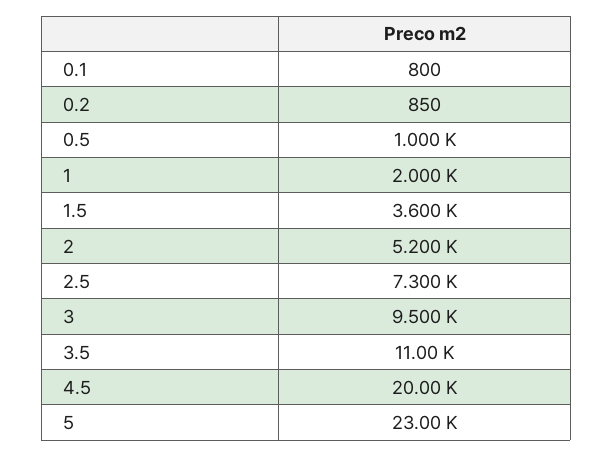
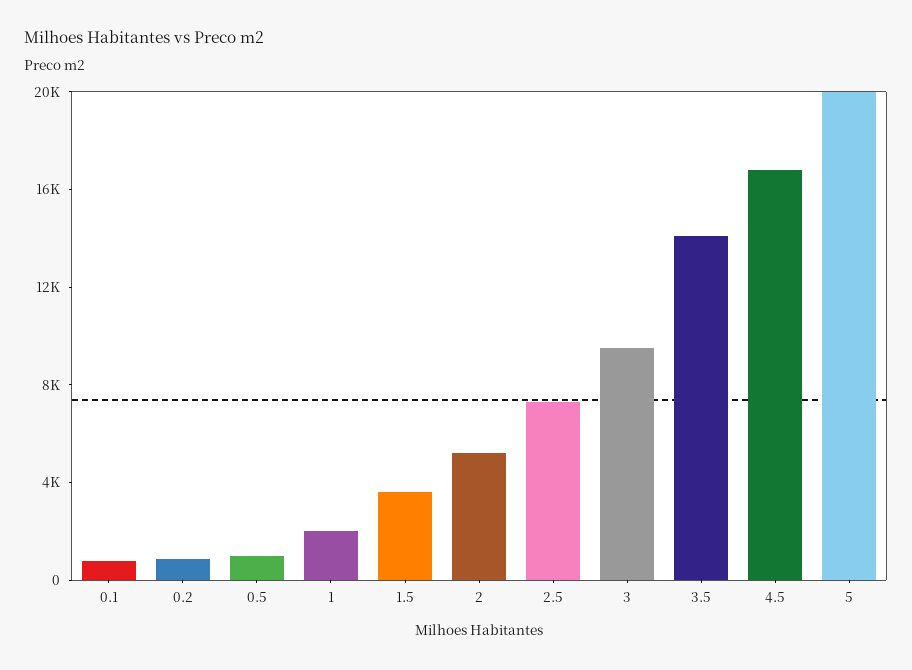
  {
    "0.1": 800,
    "0.2": 850,
    "0.5": 1000,
    "1": 2000,
    "1.5": 3600,
    "2": 5200,
    "2.5": 7300,
    "3": 9500,
-   "3.5": 11000,
+   "3.5": 14000,
-   "4.5": 20000,
+   "4.5": 17000,
-   "5": 23000
+   "5": 20000
  }

